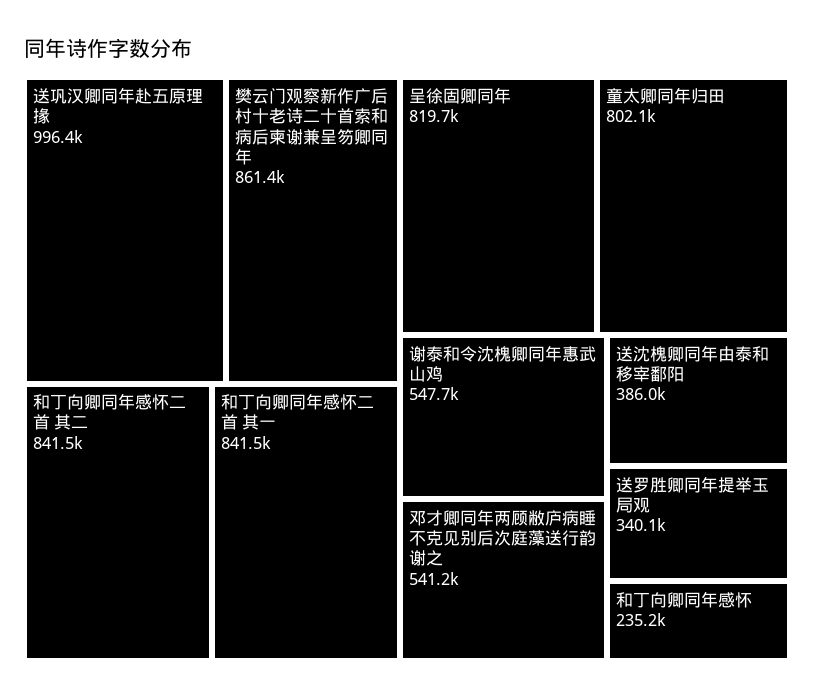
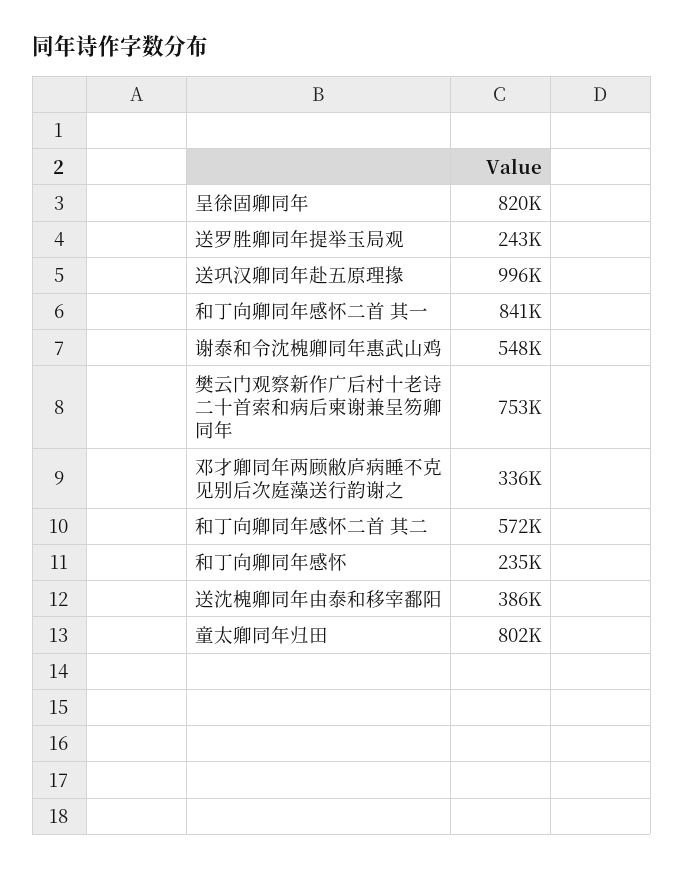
  {
    "送巩汉卿同年赴五原理掾": 996400,
-   "樊云门观察新作广后村十老诗二十首索和病后柬谢兼呈笏卿同年": 861400,
+   "樊云门观察新作广后村十老诗二十首索和病后柬谢兼呈笏卿同年": 753000,
-   "和丁向卿同年感怀二首 其二": 841500,
+   "和丁向卿同年感怀二首 其二": 572000,
    "和丁向卿同年感怀二首 其一": 841500,
    "呈徐固卿同年": 819700,
    "童太卿同年归田": 802100,
    "谢泰和令沈槐卿同年惠武山鸡": 547700,
-   "邓才卿同年两顾敝庐病睡不克见别后次庭藻送行韵谢之": 541200,
+   "邓才卿同年两顾敝庐病睡不克见别后次庭藻送行韵谢之": 336000,
    "送沈槐卿同年由泰和移宰鄱阳": 386000,
-   "送罗胜卿同年提举玉局观": 340100,
+   "送罗胜卿同年提举玉局观": 243000,
    "和丁向卿同年感怀": 235200
  }

